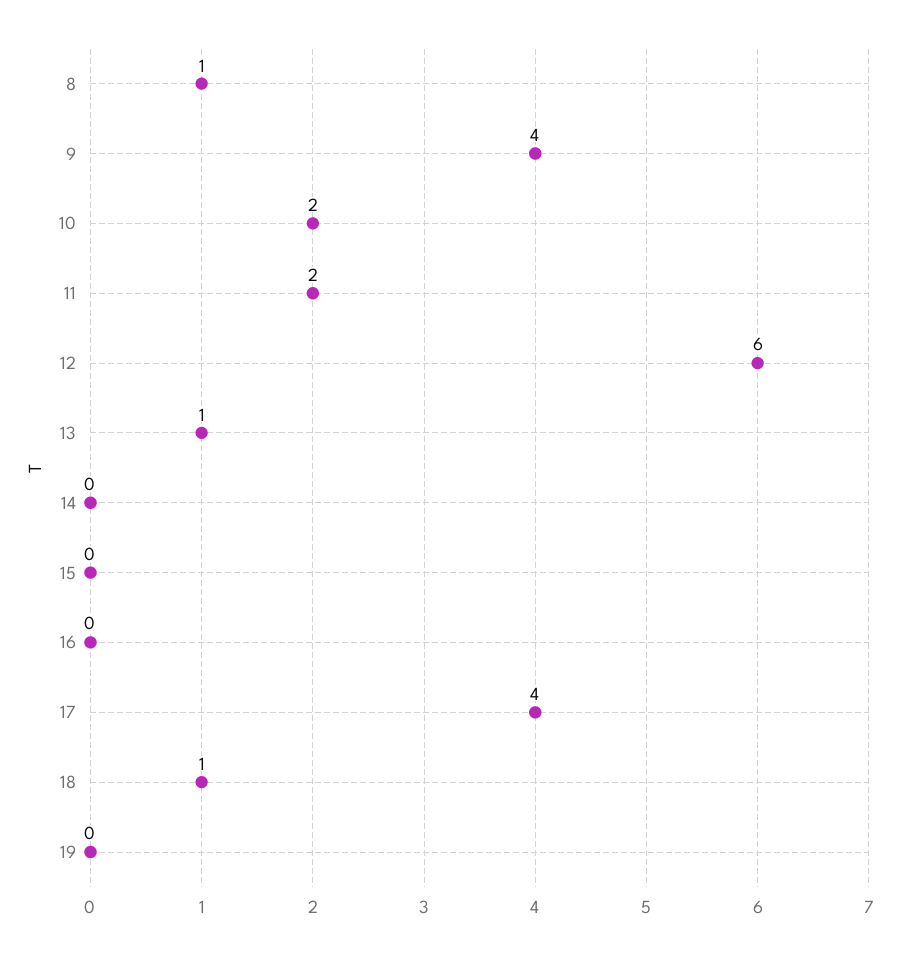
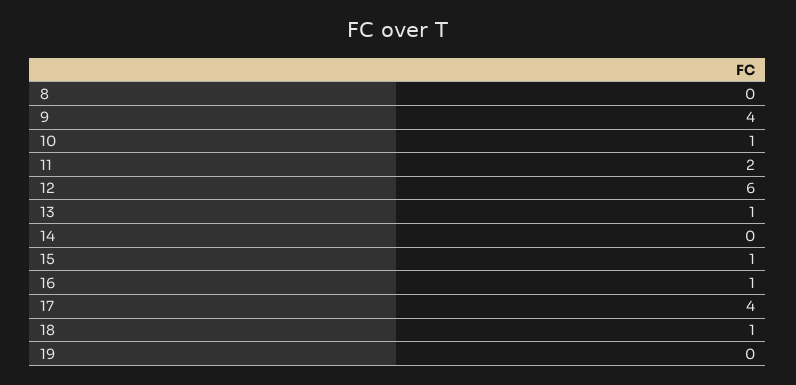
  {
-   "8": 1,
+   "8": 0,
    "9": 4,
-   "10": 2,
+   "10": 1,
    "11": 2,
    "12": 6,
    "13": 1,
    "14": 0,
-   "15": 0,
+   "15": 1,
-   "16": 0,
+   "16": 1,
    "17": 4,
    "18": 1,
    "19": 0
  }

